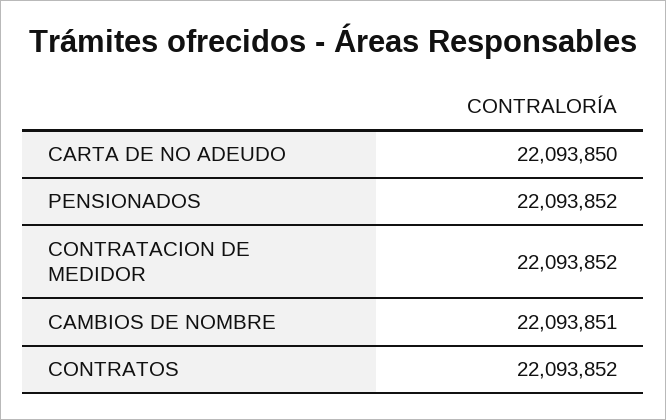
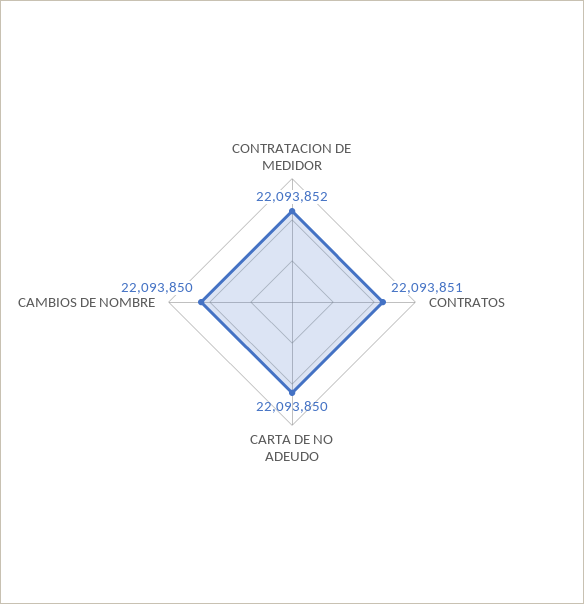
  {
    "CARTA DE NO ADEUDO": 22093850,
-   "PENSIONADOS": 22093852,
    "CONTRATACION DE MEDIDOR": 22093852,
-   "CAMBIOS DE NOMBRE": 22093851,
+   "CAMBIOS DE NOMBRE": 22093850,
-   "CONTRATOS": 22093852
+   "CONTRATOS": 22093851
  }

